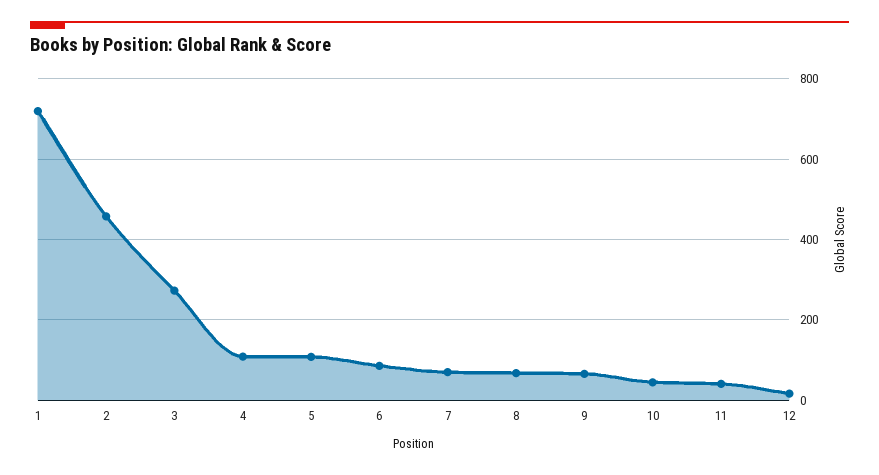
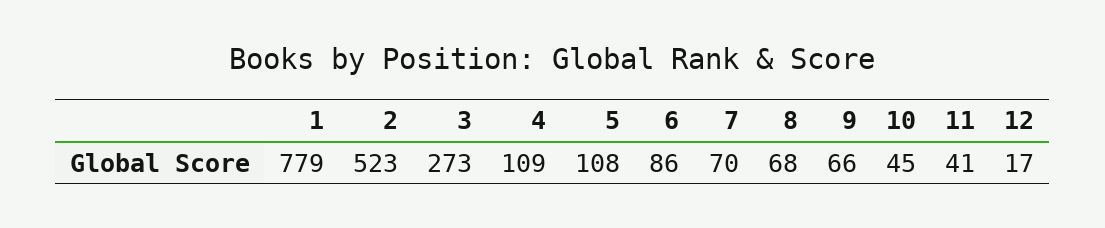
  {
-   "1": 720,
+   "1": 779,
-   "2": 460,
+   "2": 523,
    "3": 273,
    "4": 109,
    "5": 108,
    "6": 86,
    "7": 70,
    "8": 68,
    "9": 66,
    "10": 45,
    "11": 41,
    "12": 17
  }

